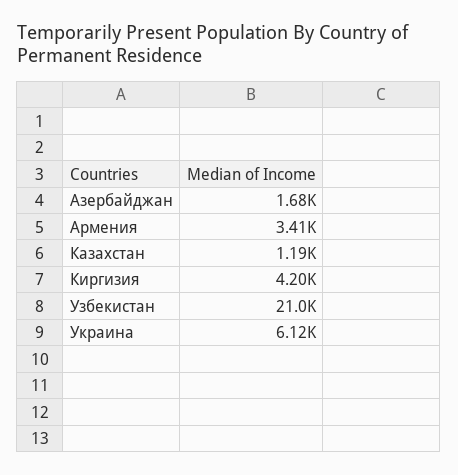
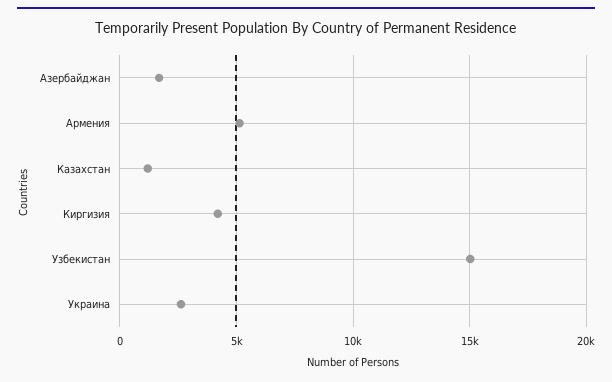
  {
    "Азербайджан": 1680,
-   "Армения": 3410,
+   "Армения": 5000,
    "Казахстан": 1190,
    "Киргизия": 4200,
-   "Узбекистан": 21000,
+   "Узбекистан": 15000,
-   "Украина": 6120
+   "Украина": 2500
  }

